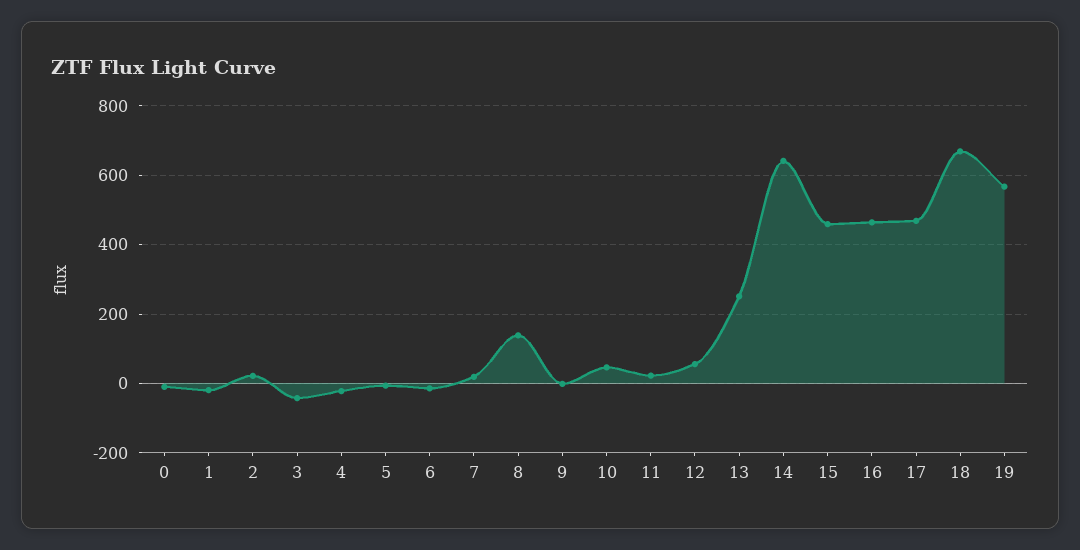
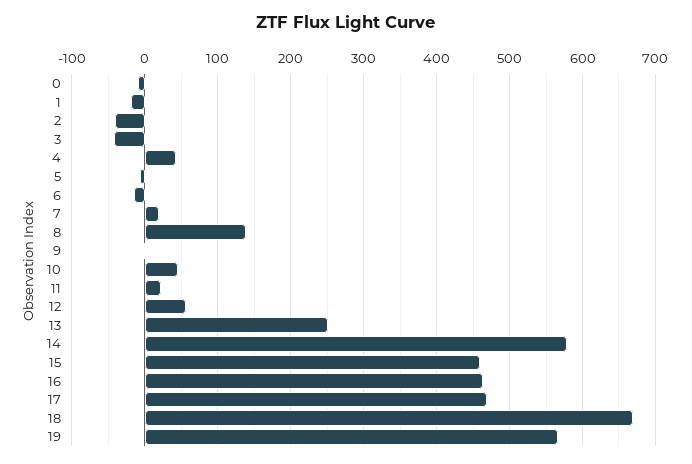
  {
    "0": -10,
    "1": -20,
-   "2": 20,
+   "2": -40,
    "3": -40,
-   "4": -20,
+   "4": 40,
    "5": -10,
    "6": -10,
    "7": 20,
    "8": 140,
    "9": 0,
    "10": 50,
    "11": 20,
    "12": 60,
    "13": 250,
-   "14": 640,
+   "14": 580,
    "15": 460,
    "16": 460,
    "17": 470,
    "18": 670,
    "19": 570
  }

